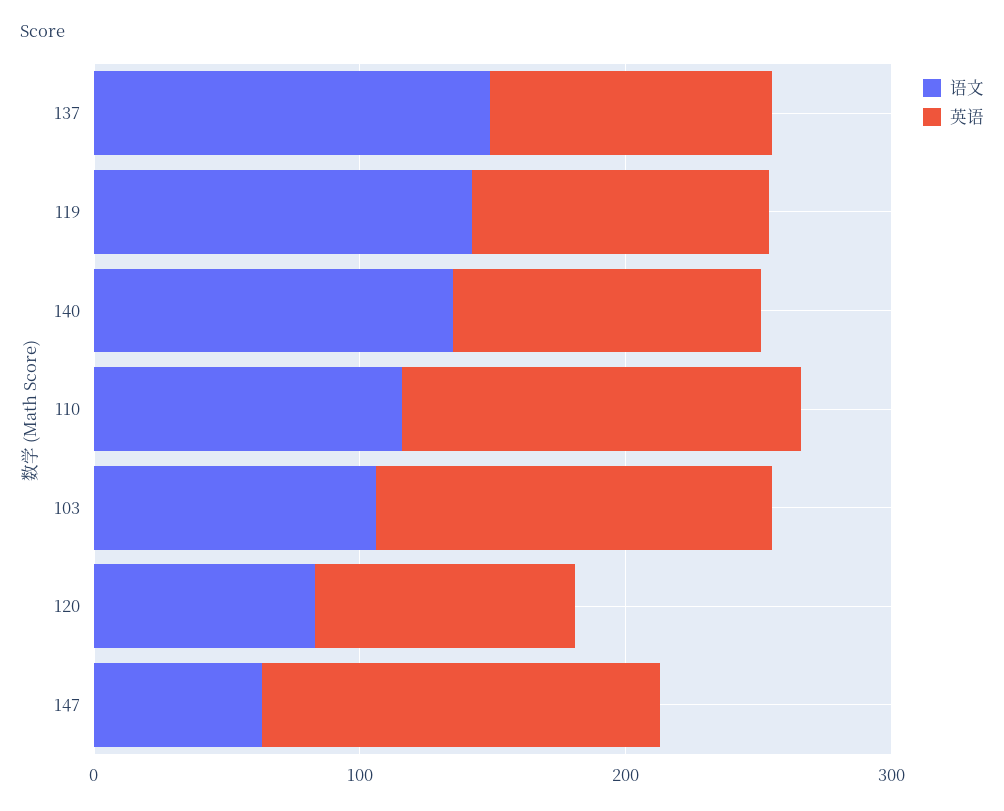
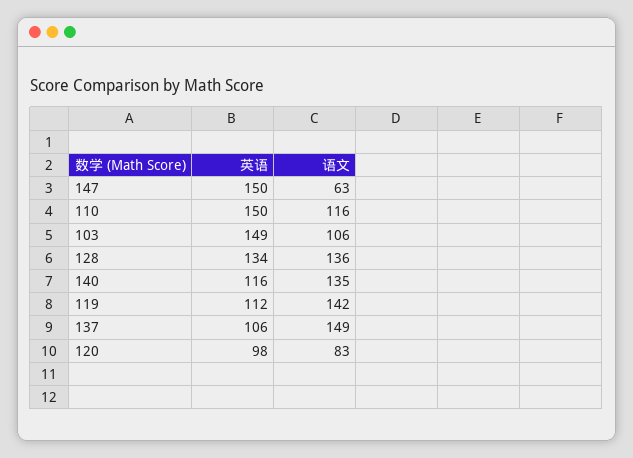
  {
    "语文": {
      "137": 149,
      "119": 142,
      "140": 135,
      "110": 116,
      "103": 106,
      "120": 83,
-     "147": 63
+     "147": 63,
+     "128": 136
    },
    "英语": {
      "137": 106,
      "119": 112,
      "140": 116,
      "110": 150,
      "103": 149,
      "120": 98,
-     "147": 150
+     "147": 150,
+     "128": 134
    }
  }

